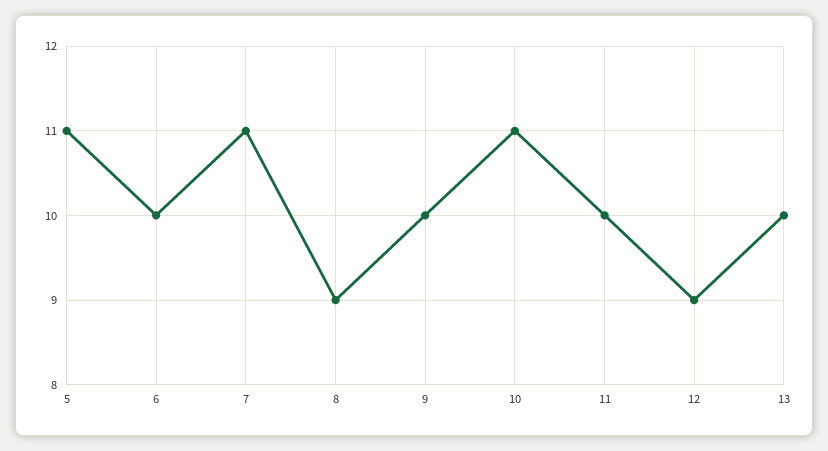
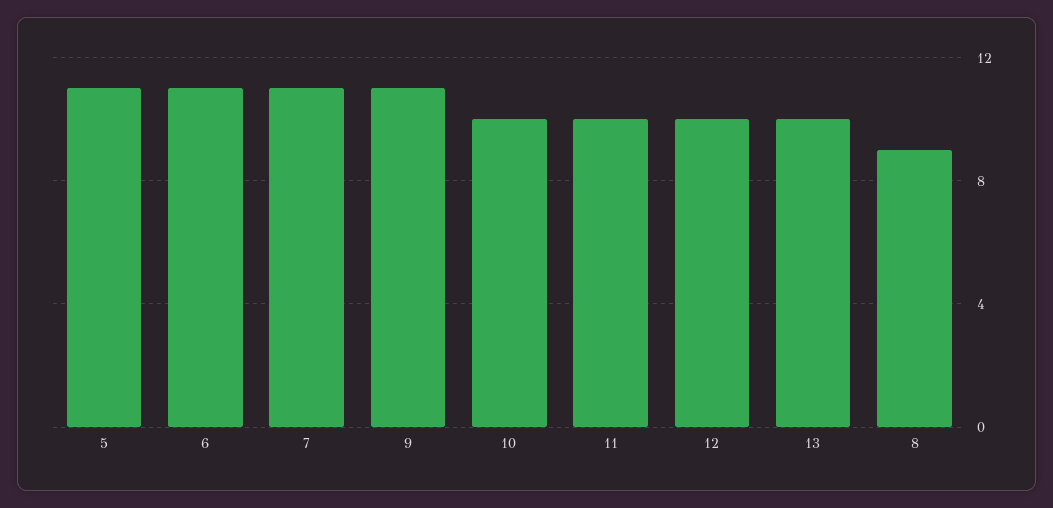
  {
    "5": 11,
-   "6": 10,
+   "6": 11,
    "7": 11,
    "8": 9,
-   "9": 10,
+   "9": 11,
-   "10": 11,
+   "10": 10,
    "11": 10,
-   "12": 9,
+   "12": 10,
    "13": 10
  }

